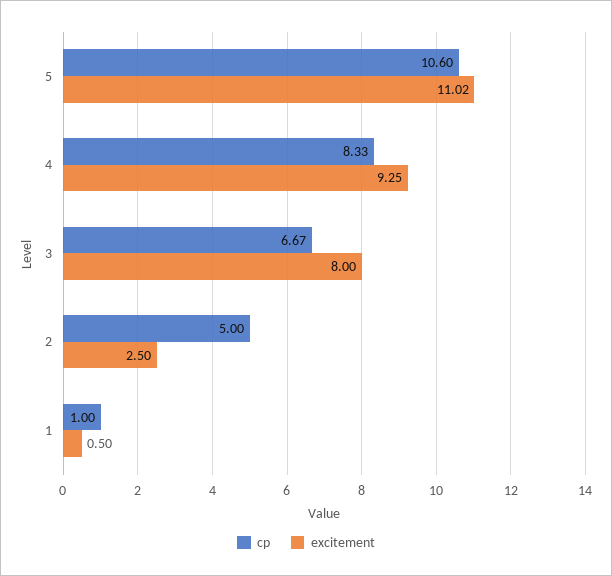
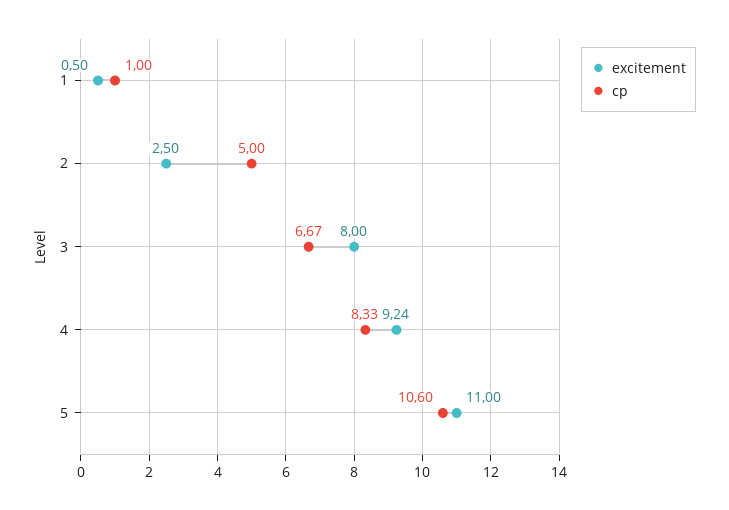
  {
    "cp": {
      "5": 10.6,
      "4": 8.33,
      "3": 6.67,
      "2": 5,
      "1": 1
    },
    "excitement": {
-     "5": 11.02,
+     "5": 11,
-     "4": 9.25,
+     "4": 9.24,
      "3": 8,
      "2": 2.5,
      "1": 0.5
    }
  }

